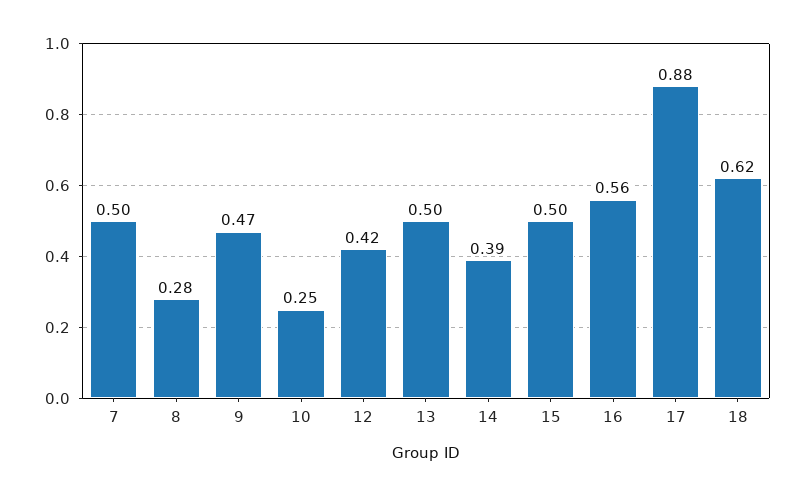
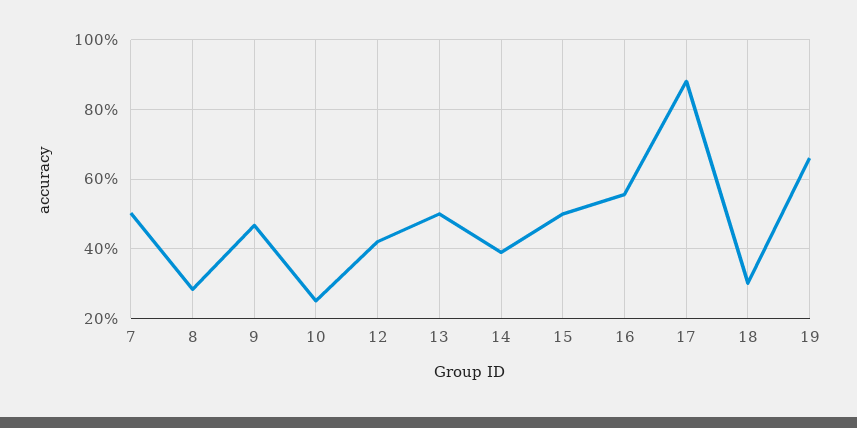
  {
    "7": 0.5,
    "8": 0.28,
    "9": 0.47,
    "10": 0.25,
    "12": 0.42,
    "13": 0.5,
    "14": 0.39,
    "15": 0.5,
    "16": 0.56,
    "17": 0.88,
-   "18": 0.62
+   "18": 0.3,
+   "19": 0.66
  }

